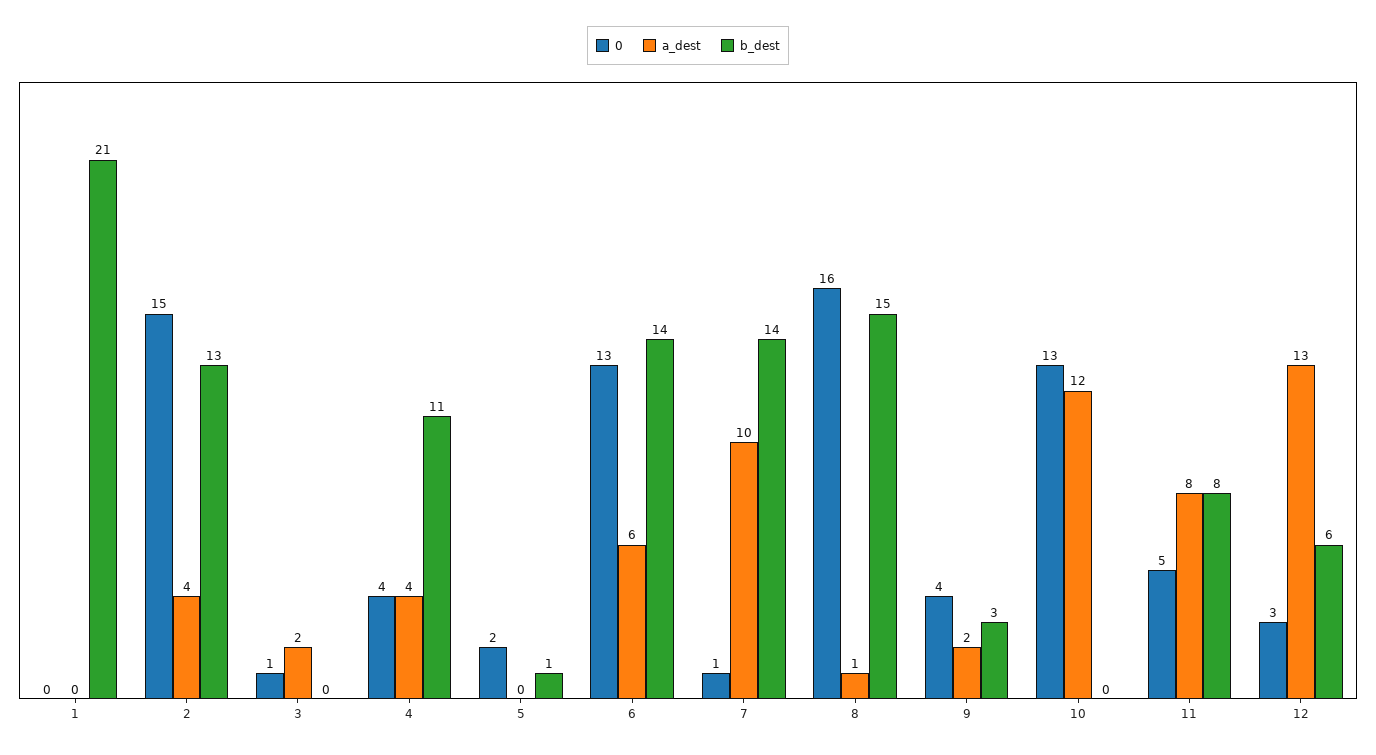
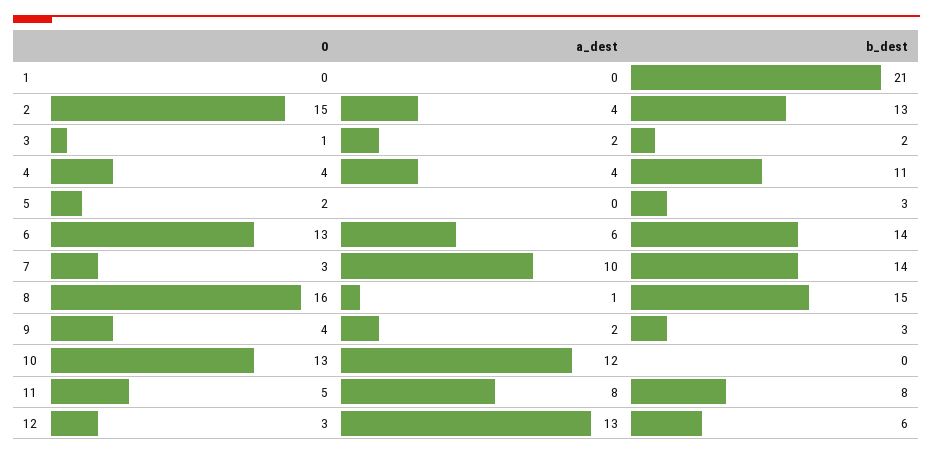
  {
    "0": {
      "1": 0,
      "2": 15,
      "3": 1,
      "4": 4,
      "5": 2,
      "6": 13,
-     "7": 1,
+     "7": 3,
      "8": 16,
      "9": 4,
      "10": 13,
      "11": 5,
      "12": 3
    },
    "a_dest": {
      "1": 0,
      "2": 4,
      "3": 2,
      "4": 4,
      "5": 0,
      "6": 6,
      "7": 10,
      "8": 1,
      "9": 2,
      "10": 12,
      "11": 8,
      "12": 13
    },
    "b_dest": {
      "1": 21,
      "2": 13,
-     "3": 0,
+     "3": 2,
      "4": 11,
-     "5": 1,
+     "5": 3,
      "6": 14,
      "7": 14,
      "8": 15,
      "9": 3,
      "10": 0,
      "11": 8,
      "12": 6
    }
  }

